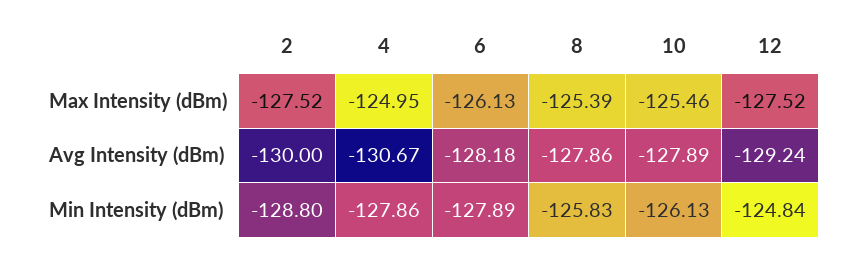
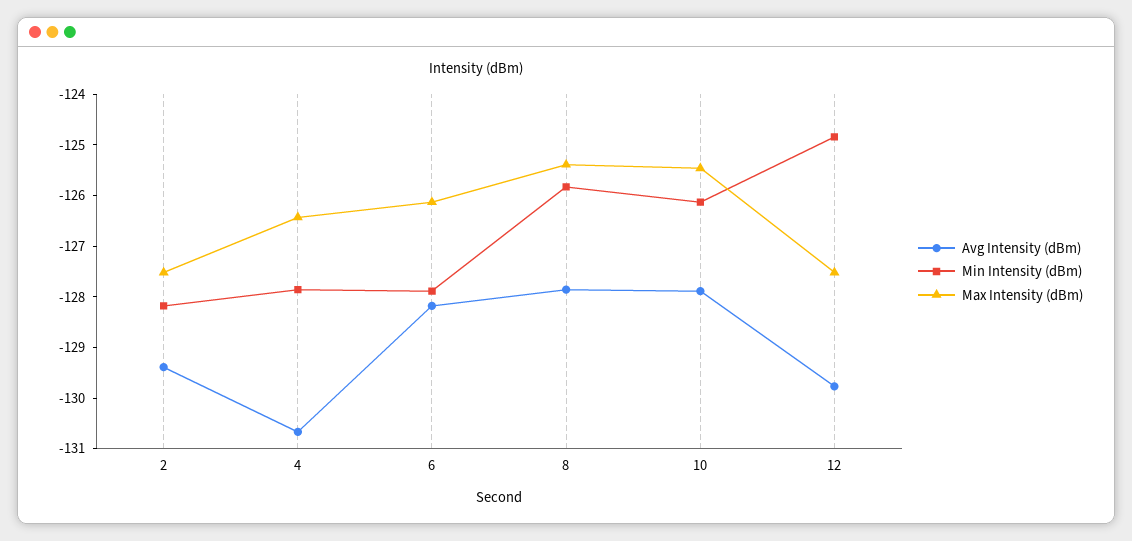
  {
    "Max Intensity (dBm)": {
      "2": -127.52,
-     "4": -124.95,
+     "4": -126.4,
      "6": -126.13,
      "8": -125.39,
      "10": -125.46,
      "12": -127.52
    },
    "Avg Intensity (dBm)": {
-     "2": -130,
+     "2": -129.4,
      "4": -130.67,
      "6": -128.18,
      "8": -127.86,
      "10": -127.89,
-     "12": -129.24
+     "12": -129.8
    },
    "Min Intensity (dBm)": {
-     "2": -128.8,
+     "2": -128.2,
      "4": -127.86,
      "6": -127.89,
      "8": -125.83,
      "10": -126.13,
      "12": -124.84
    }
  }

